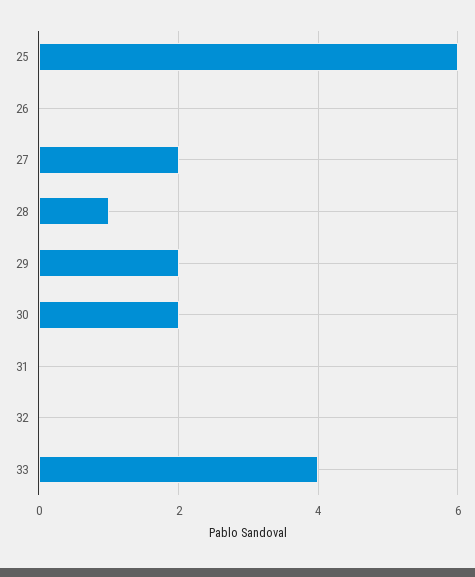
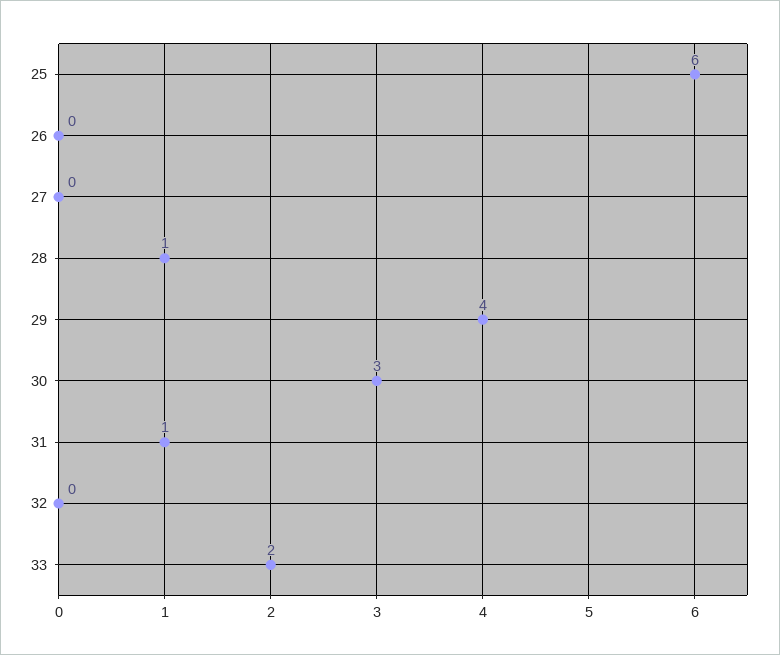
  {
    "25": 6,
    "26": 0,
-   "27": 2,
+   "27": 0,
    "28": 1,
-   "29": 2,
+   "29": 4,
-   "30": 2,
+   "30": 3,
-   "31": 0,
+   "31": 1,
    "32": 0,
-   "33": 4
+   "33": 2
  }

